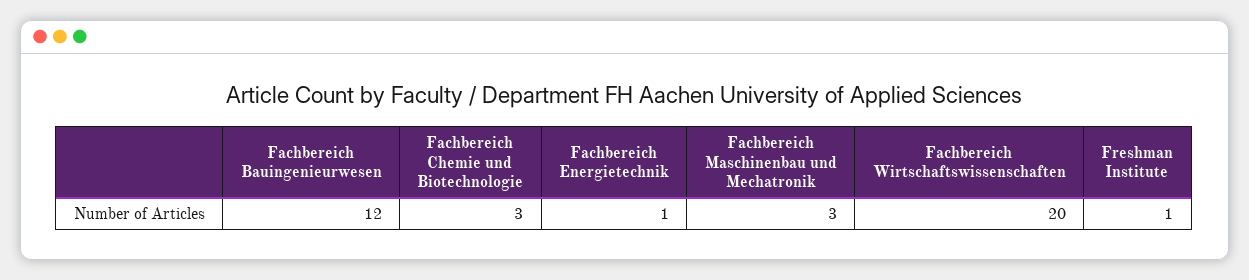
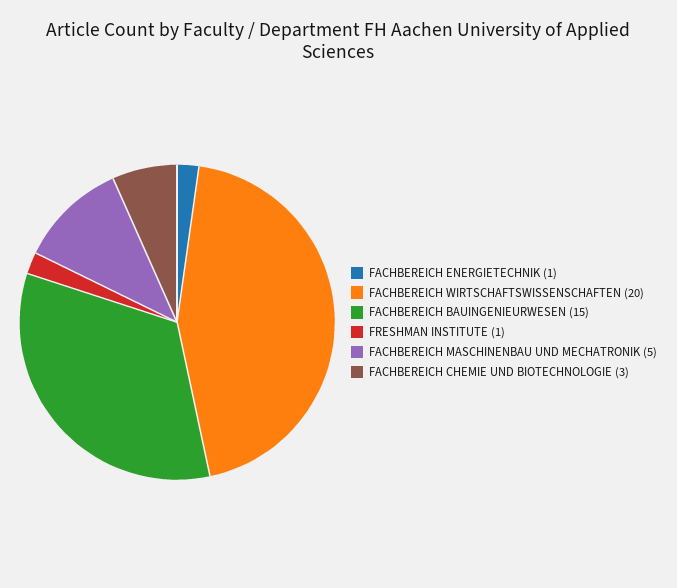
  {
-   "Fachbereich Bauingenieurwesen": 12,
+   "Fachbereich Bauingenieurwesen": 15,
    "Fachbereich Chemie und Biotechnologie": 3,
    "Fachbereich Energietechnik": 1,
-   "Fachbereich Maschinenbau und Mechatronik": 3,
+   "Fachbereich Maschinenbau und Mechatronik": 5,
    "Fachbereich Wirtschaftswissenschaften": 20,
    "Freshman Institute": 1
  }

